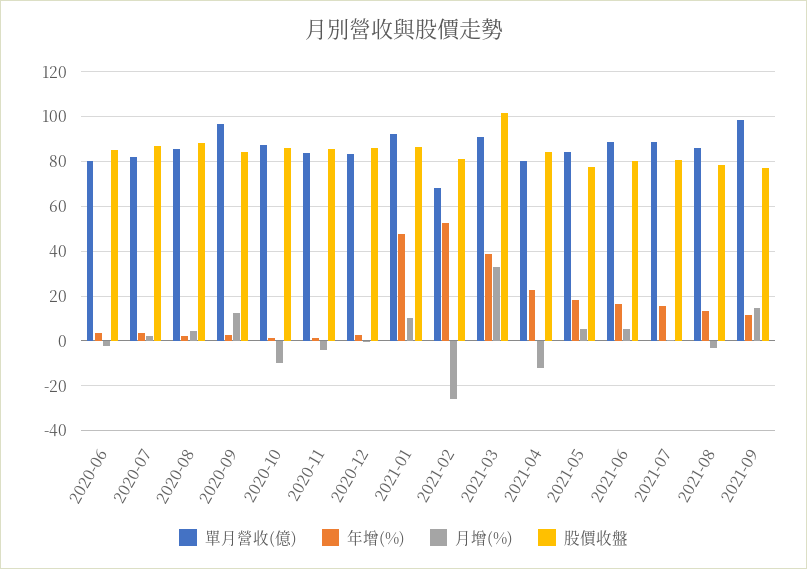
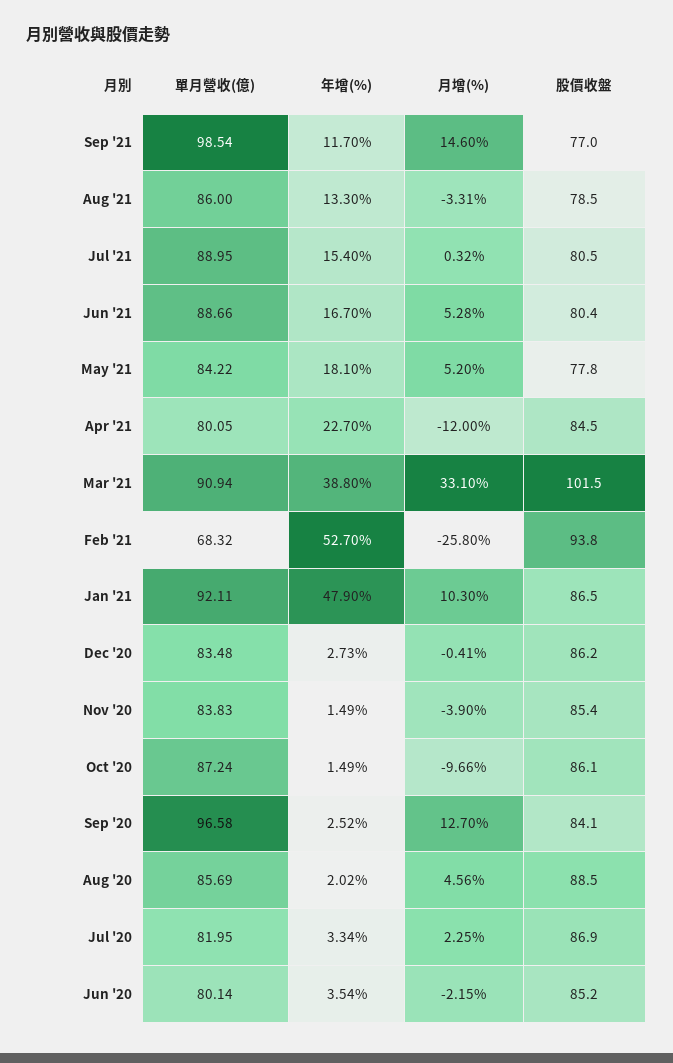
  {
    "單月營收(億)": {
      "2020-06": 80.14,
      "2020-07": 81.95,
      "2020-08": 85.69,
      "2020-09": 96.58,
      "2020-10": 87.24,
      "2020-11": 83.83,
      "2020-12": 83.48,
      "2021-01": 92.11,
      "2021-02": 68.32,
      "2021-03": 90.94,
      "2021-04": 80.05,
      "2021-05": 84.22,
      "2021-06": 88.66,
      "2021-07": 88.95,
      "2021-08": 86,
      "2021-09": 98.54
    },
    "年增(%)": {
      "2020-06": 3.54,
      "2020-07": 3.34,
      "2020-08": 2.02,
      "2020-09": 2.52,
      "2020-10": 1.49,
      "2020-11": 1.49,
      "2020-12": 2.73,
      "2021-01": 47.9,
      "2021-02": 52.7,
      "2021-03": 38.8,
      "2021-04": 22.7,
      "2021-05": 18.1,
      "2021-06": 16.7,
      "2021-07": 15.4,
      "2021-08": 13.3,
      "2021-09": 11.7
    },
    "月增(%)": {
      "2020-06": -2.15,
      "2020-07": 2.25,
      "2020-08": 4.56,
      "2020-09": 12.7,
      "2020-10": -9.66,
      "2020-11": -3.9,
      "2020-12": -0.41,
      "2021-01": 10.3,
      "2021-02": -25.8,
      "2021-03": 33.1,
      "2021-04": -12,
      "2021-05": 5.2,
      "2021-06": 5.28,
      "2021-07": 0.32,
      "2021-08": -3.31,
      "2021-09": 14.6
    },
    "股價收盤": {
      "2020-06": 85.2,
      "2020-07": 86.9,
      "2020-08": 88.5,
      "2020-09": 84.1,
      "2020-10": 86.1,
      "2020-11": 85.4,
      "2020-12": 86.2,
      "2021-01": 86.5,
-     "2021-02": 80,
+     "2021-02": 93.8,
      "2021-03": 101.5,
      "2021-04": 84.5,
      "2021-05": 77.8,
      "2021-06": 80.4,
      "2021-07": 80.5,
      "2021-08": 78.5,
      "2021-09": 77
    }
  }

